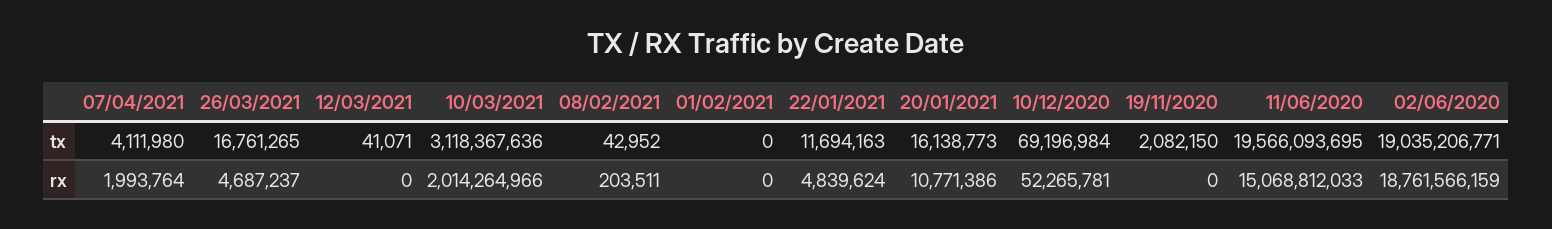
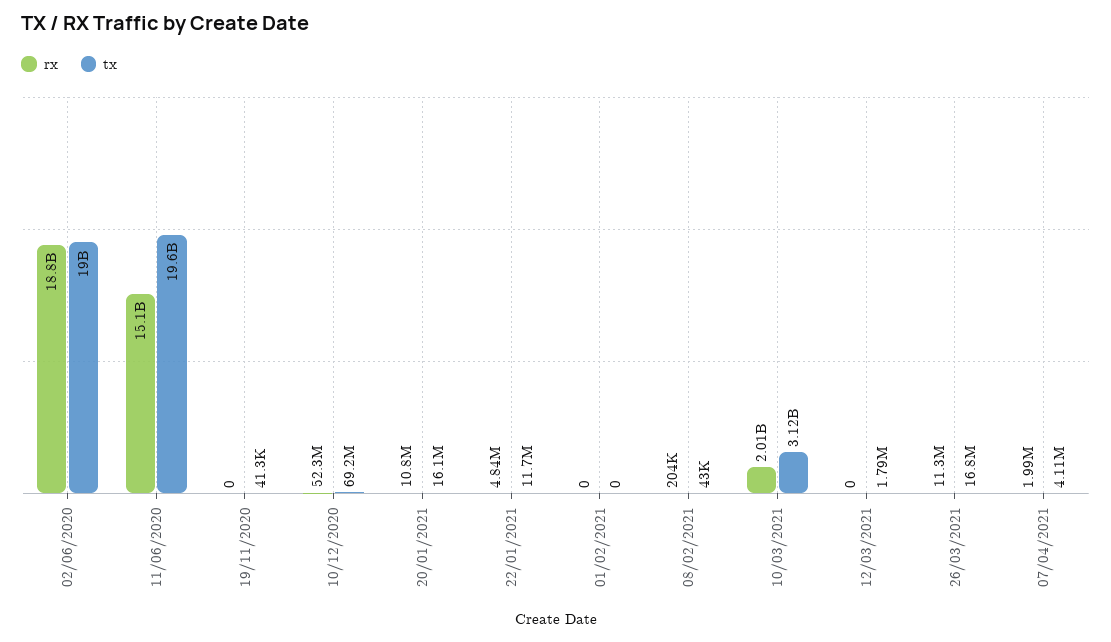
  {
    "tx": {
      "07/04/2021": 4111980,
      "26/03/2021": 16761265,
-     "12/03/2021": 41071,
+     "12/03/2021": 1790000,
      "10/03/2021": 3118367636,
      "08/02/2021": 42952,
      "01/02/2021": 0,
      "22/01/2021": 11694163,
      "20/01/2021": 16138773,
      "10/12/2020": 69196984,
-     "19/11/2020": 2082150,
+     "19/11/2020": 41300,
      "11/06/2020": 19566093695,
      "02/06/2020": 19035206771
    },
    "rx": {
      "07/04/2021": 1993764,
-     "26/03/2021": 4687237,
+     "26/03/2021": 11300000,
      "12/03/2021": 0,
      "10/03/2021": 2014264966,
      "08/02/2021": 203511,
      "01/02/2021": 0,
      "22/01/2021": 4839624,
      "20/01/2021": 10771386,
      "10/12/2020": 52265781,
      "19/11/2020": 0,
      "11/06/2020": 15068812033,
      "02/06/2020": 18761566159
    }
  }

